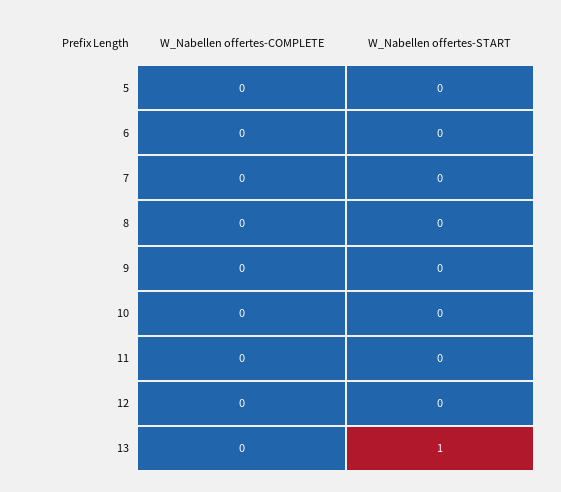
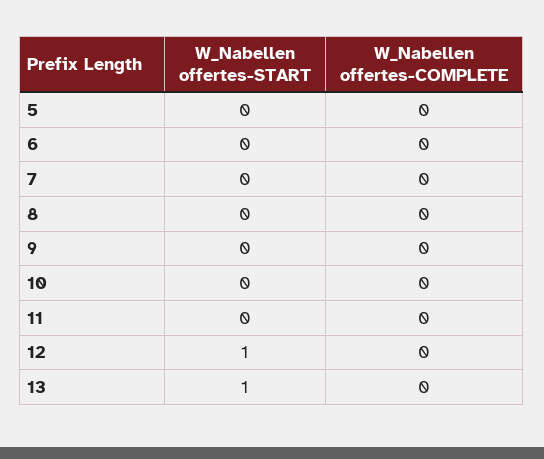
  {
    "W_Nabellen offertes-COMPLETE": {
      "5": 0,
      "6": 0,
      "7": 0,
      "8": 0,
      "9": 0,
      "10": 0,
      "11": 0,
      "12": 0,
      "13": 0
    },
    "W_Nabellen offertes-START": {
      "5": 0,
      "6": 0,
      "7": 0,
      "8": 0,
      "9": 0,
      "10": 0,
      "11": 0,
-     "12": 0,
+     "12": 1,
      "13": 1
    }
  }

